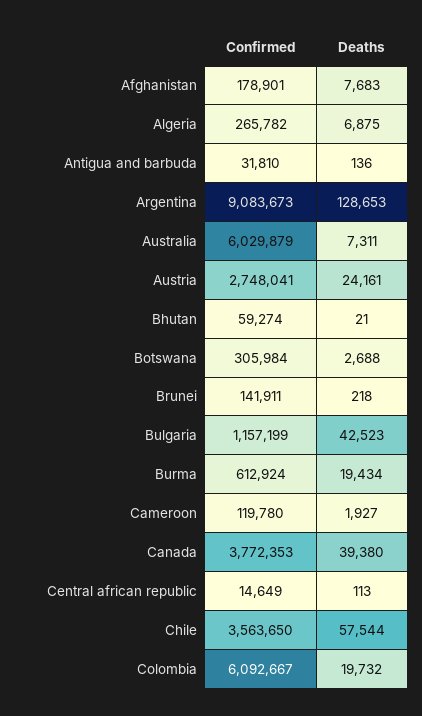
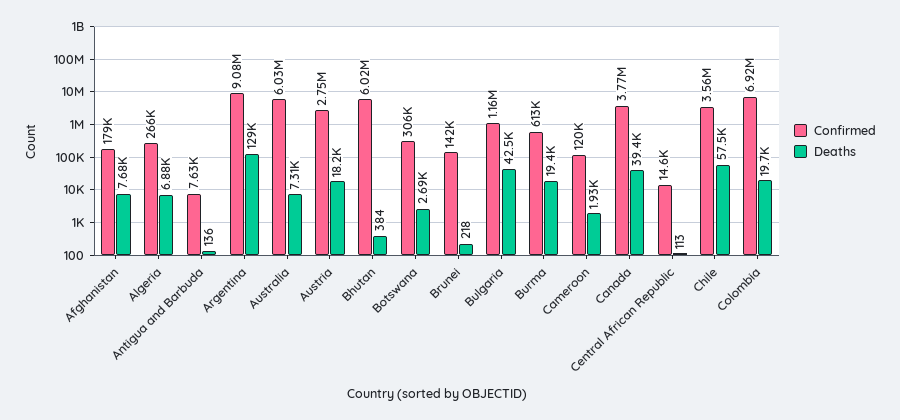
  {
    "Confirmed": {
      "Afghanistan": 178901,
      "Algeria": 265782,
-     "Antigua and barbuda": 31810,
+     "Antigua and barbuda": 7630,
      "Argentina": 9083673,
      "Australia": 6029879,
      "Austria": 2748041,
-     "Bhutan": 59274,
+     "Bhutan": 6020000,
      "Botswana": 305984,
      "Brunei": 141911,
      "Bulgaria": 1157199,
      "Burma": 612924,
      "Cameroon": 119780,
      "Canada": 3772353,
      "Central african republic": 14649,
      "Chile": 3563650,
-     "Colombia": 6092667
+     "Colombia": 6920000
    },
    "Deaths": {
      "Afghanistan": 7683,
      "Algeria": 6875,
      "Antigua and barbuda": 136,
      "Argentina": 128653,
      "Australia": 7311,
-     "Austria": 24161,
+     "Austria": 18200,
-     "Bhutan": 21,
+     "Bhutan": 384,
      "Botswana": 2688,
      "Brunei": 218,
      "Bulgaria": 42523,
      "Burma": 19434,
      "Cameroon": 1927,
      "Canada": 39380,
      "Central african republic": 113,
      "Chile": 57544,
      "Colombia": 19732
    }
  }

